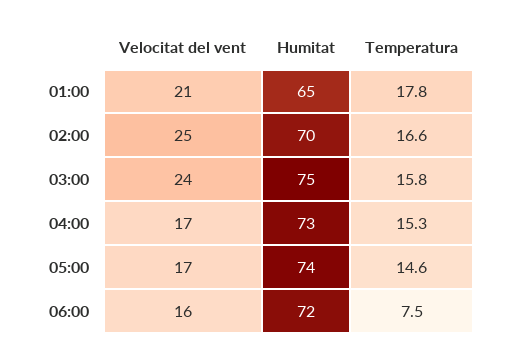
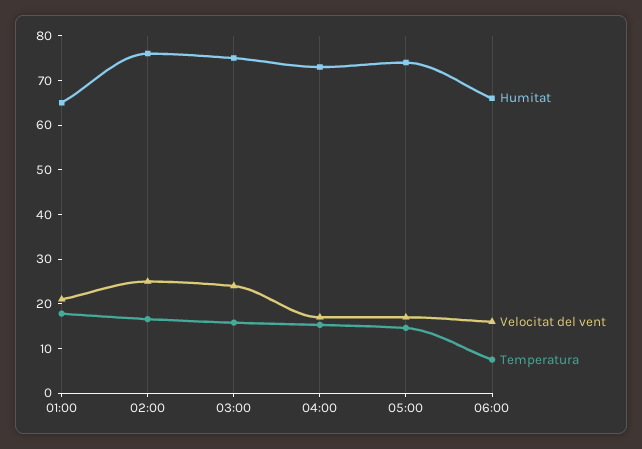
  {
    "Velocitat del vent": {
      "01:00": 21,
      "02:00": 25,
      "03:00": 24,
      "04:00": 17,
      "05:00": 17,
      "06:00": 16
    },
    "Humitat": {
      "01:00": 65,
-     "02:00": 70,
+     "02:00": 76,
      "03:00": 75,
      "04:00": 73,
      "05:00": 74,
-     "06:00": 72
+     "06:00": 66
    },
    "Temperatura": {
      "01:00": 17.8,
      "02:00": 16.6,
      "03:00": 15.8,
      "04:00": 15.3,
      "05:00": 14.6,
      "06:00": 7.5
    }
  }

